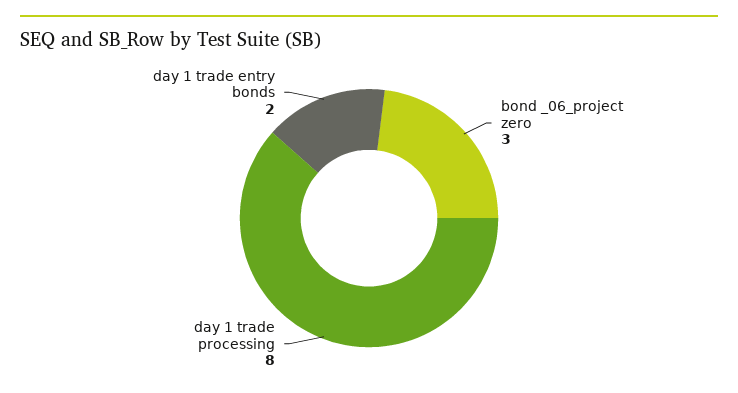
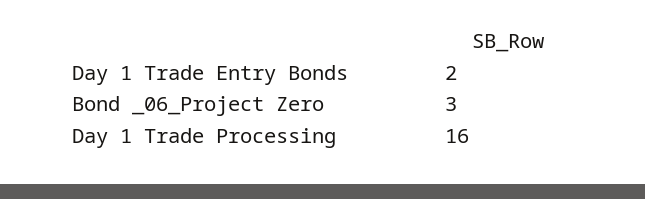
  {
    "bond _06_project zero": 3,
-   "day 1 trade processing": 8,
+   "day 1 trade processing": 16,
    "day 1 trade entry bonds": 2
  }

